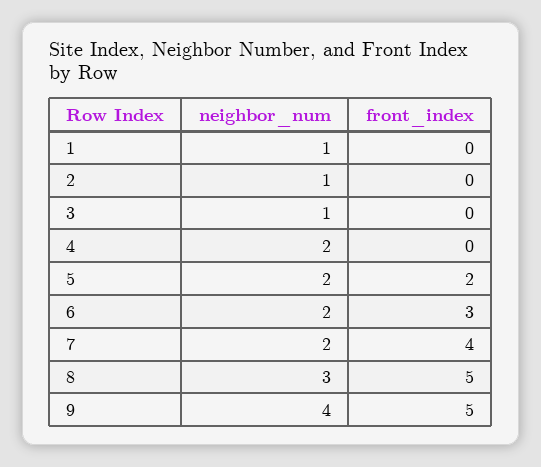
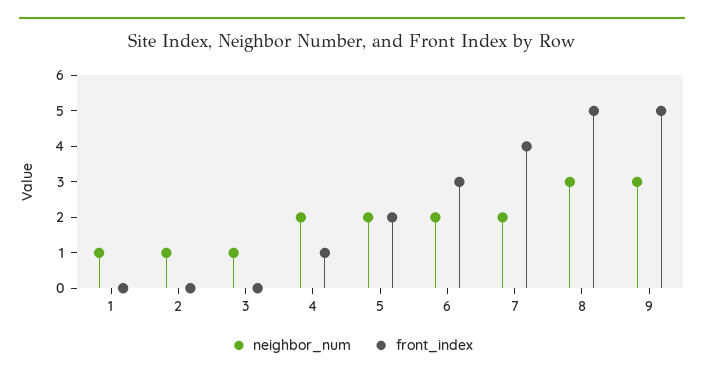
  {
    "neighbor_num": {
      "1": 1,
      "2": 1,
      "3": 1,
      "4": 2,
      "5": 2,
      "6": 2,
      "7": 2,
      "8": 3,
-     "9": 4
+     "9": 3
    },
    "front_index": {
      "1": 0,
      "2": 0,
      "3": 0,
-     "4": 0,
+     "4": 1,
      "5": 2,
      "6": 3,
      "7": 4,
      "8": 5,
      "9": 5
    }
  }

